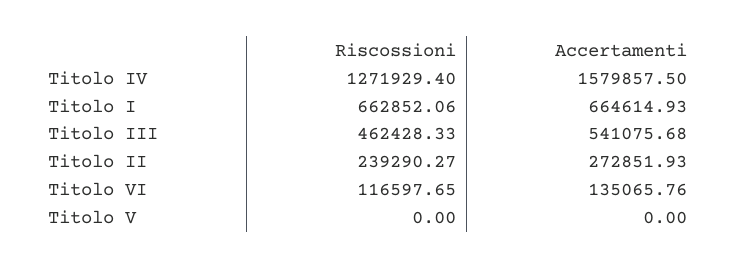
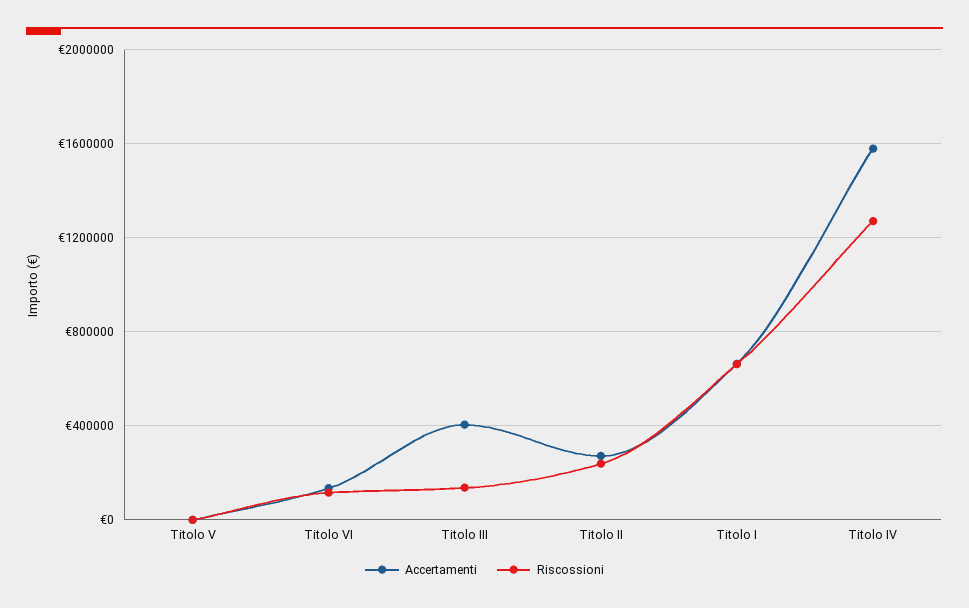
  {
    "Riscossioni": {
      "Titolo IV": 1271929.4,
      "Titolo I": 662852.06,
-     "Titolo III": 462428.33,
+     "Titolo III": 150000,
      "Titolo II": 239290.27,
      "Titolo VI": 116597.65,
      "Titolo V": 0
    },
    "Accertamenti": {
      "Titolo IV": 1579857.5,
      "Titolo I": 664614.93,
-     "Titolo III": 541075.68,
+     "Titolo III": 400000,
      "Titolo II": 272851.93,
      "Titolo VI": 135065.76,
      "Titolo V": 0
    }
  }

